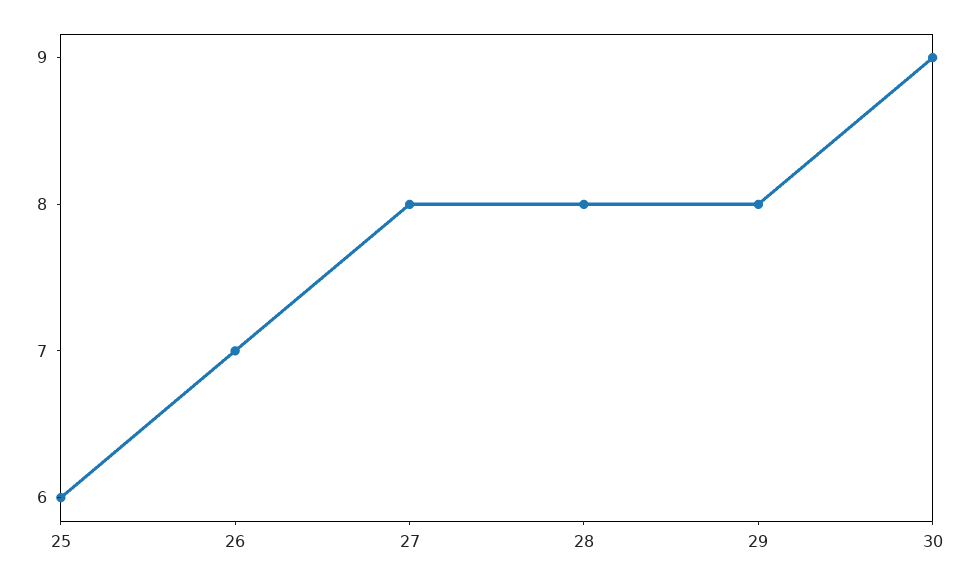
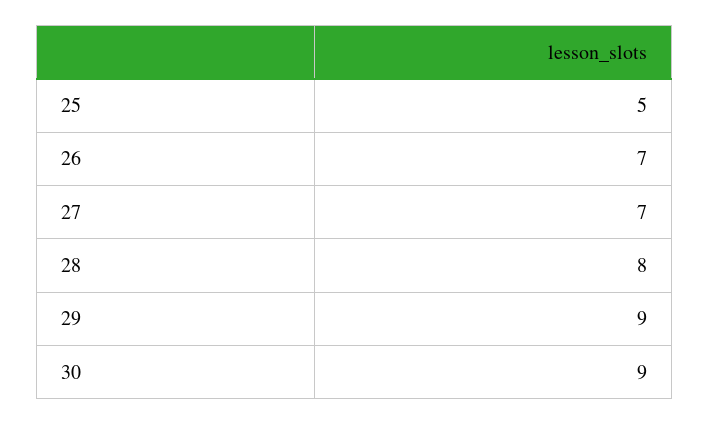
  {
-   "25": 6,
+   "25": 5,
    "26": 7,
-   "27": 8,
+   "27": 7,
    "28": 8,
-   "29": 8,
+   "29": 9,
    "30": 9
  }

